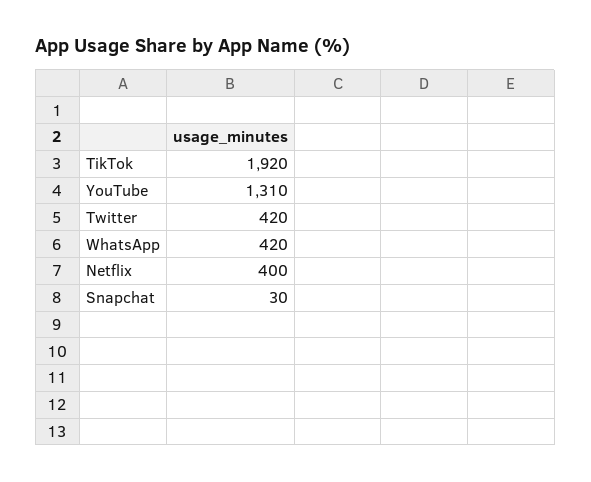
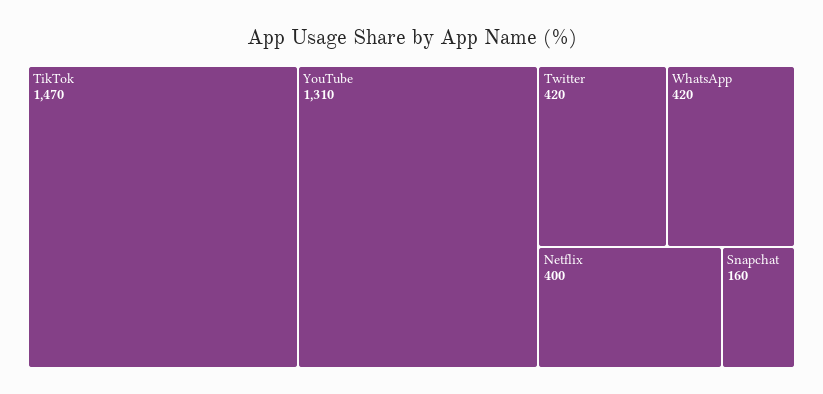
  {
-   "TikTok": 1920,
+   "TikTok": 1470,
    "YouTube": 1310,
    "Twitter": 420,
    "WhatsApp": 420,
    "Netflix": 400,
-   "Snapchat": 30
+   "Snapchat": 160
  }

